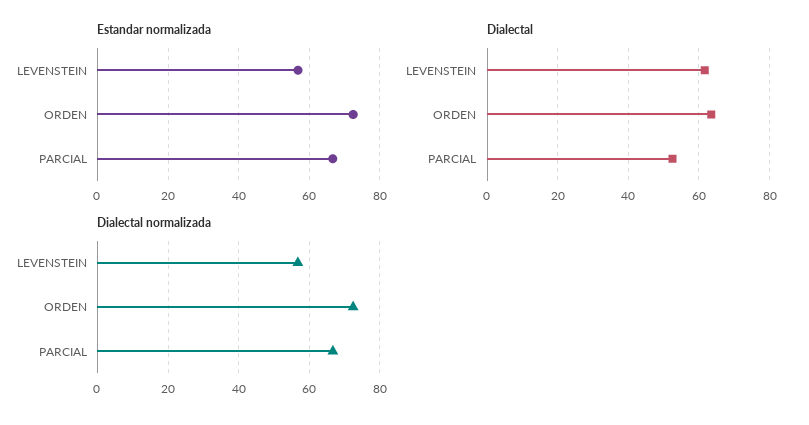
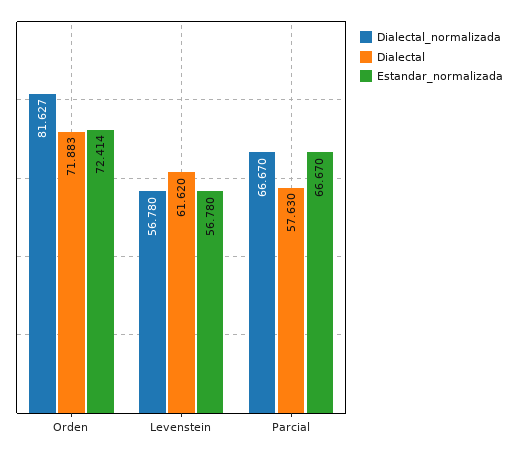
  {
    "Estandar normalizada": {
      "LEVENSTEIN": 56.78,
      "ORDEN": 72.414,
      "PARCIAL": 66.67
    },
    "Dialectal": {
      "LEVENSTEIN": 61.62,
-     "ORDEN": 64,
+     "ORDEN": 71.883,
-     "PARCIAL": 52
+     "PARCIAL": 57.63
    },
    "Dialectal normalizada": {
      "LEVENSTEIN": 56.78,
-     "ORDEN": 72,
+     "ORDEN": 81.627,
      "PARCIAL": 66.67
    }
  }

